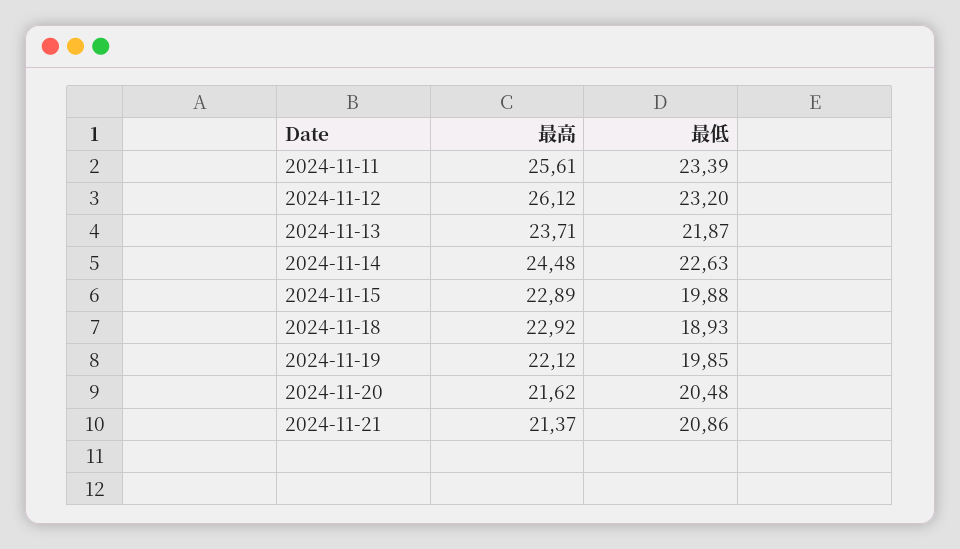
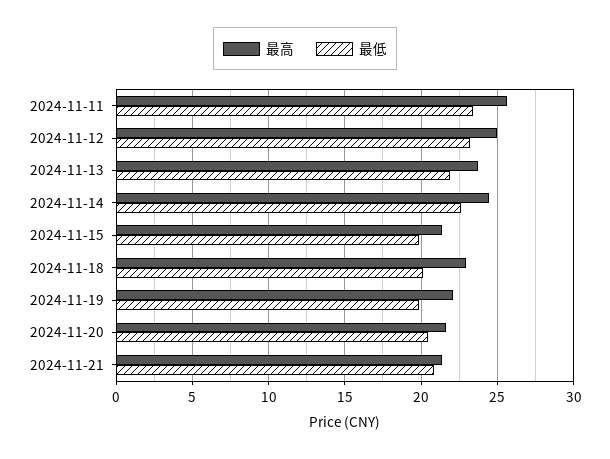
  {
    "最高": {
      "2024-11-11": 25.61,
-     "2024-11-12": 26.12,
+     "2024-11-12": 25,
      "2024-11-13": 23.71,
      "2024-11-14": 24.48,
-     "2024-11-15": 22.89,
+     "2024-11-15": 21.5,
      "2024-11-18": 22.92,
      "2024-11-19": 22.12,
      "2024-11-20": 21.62,
      "2024-11-21": 21.37
    },
    "最低": {
      "2024-11-11": 23.39,
      "2024-11-12": 23.2,
      "2024-11-13": 21.87,
      "2024-11-14": 22.63,
      "2024-11-15": 19.88,
-     "2024-11-18": 18.93,
+     "2024-11-18": 20,
      "2024-11-19": 19.85,
      "2024-11-20": 20.48,
      "2024-11-21": 20.86
    }
  }

